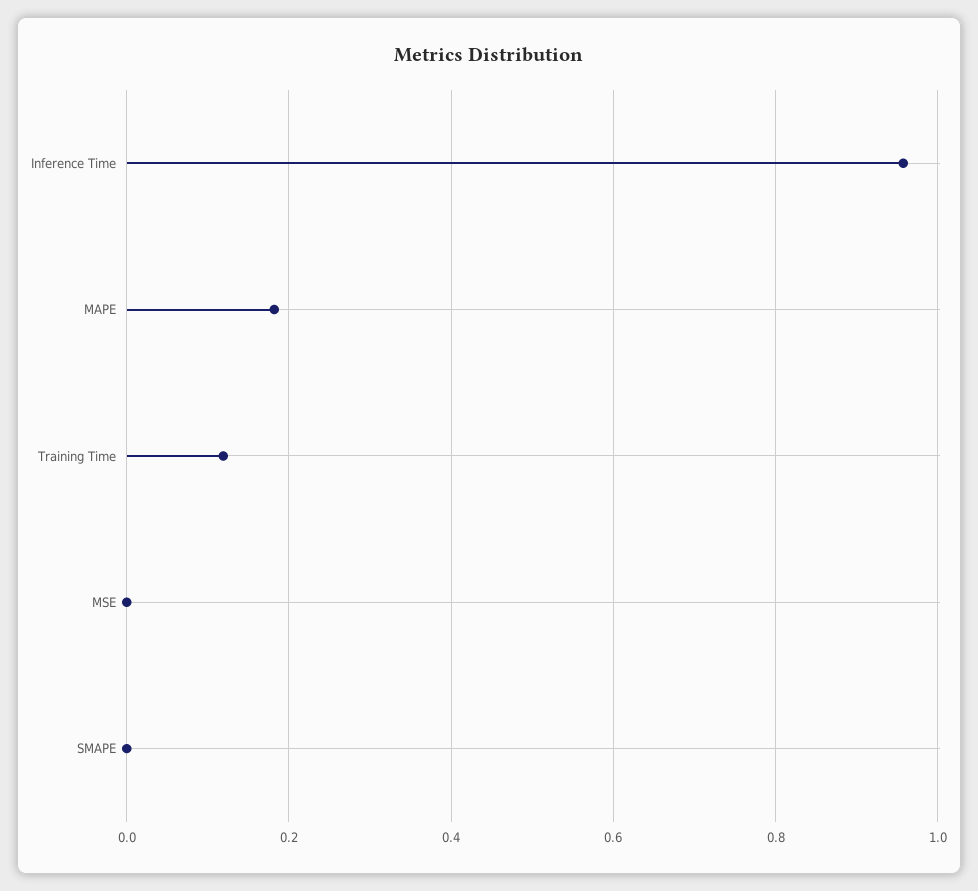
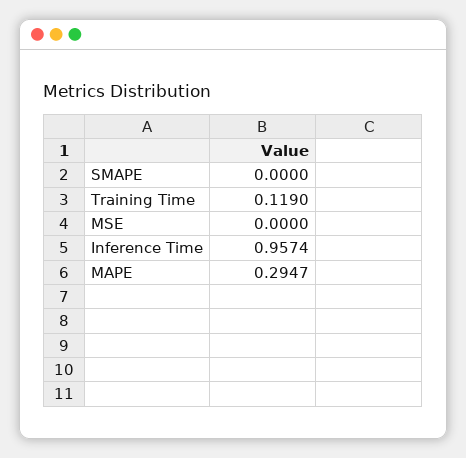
  {
    "Inference Time": 0.9574,
-   "MAPE": 0.18,
+   "MAPE": 0.2947,
    "Training Time": 0.119,
    "MSE": 0,
    "SMAPE": 0
  }

